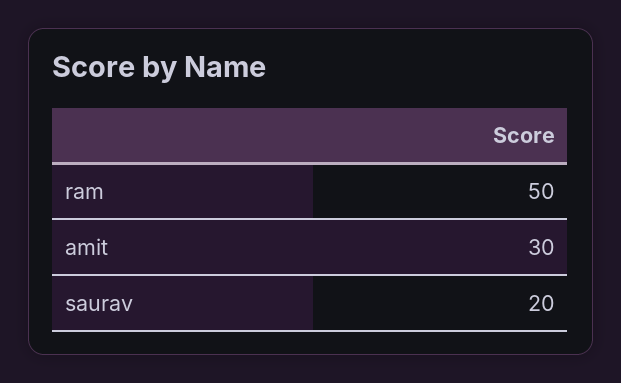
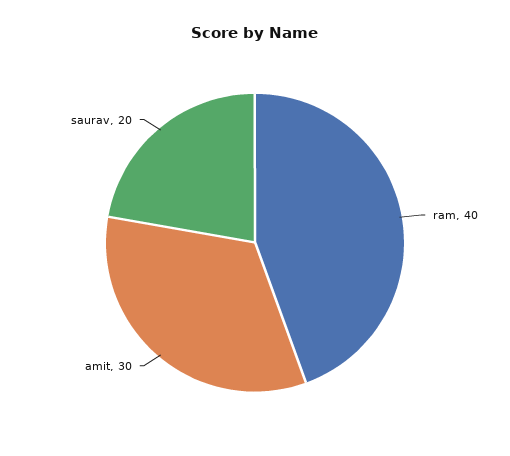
  {
-   "ram": 50,
+   "ram": 40,
    "amit": 30,
    "saurav": 20
  }

